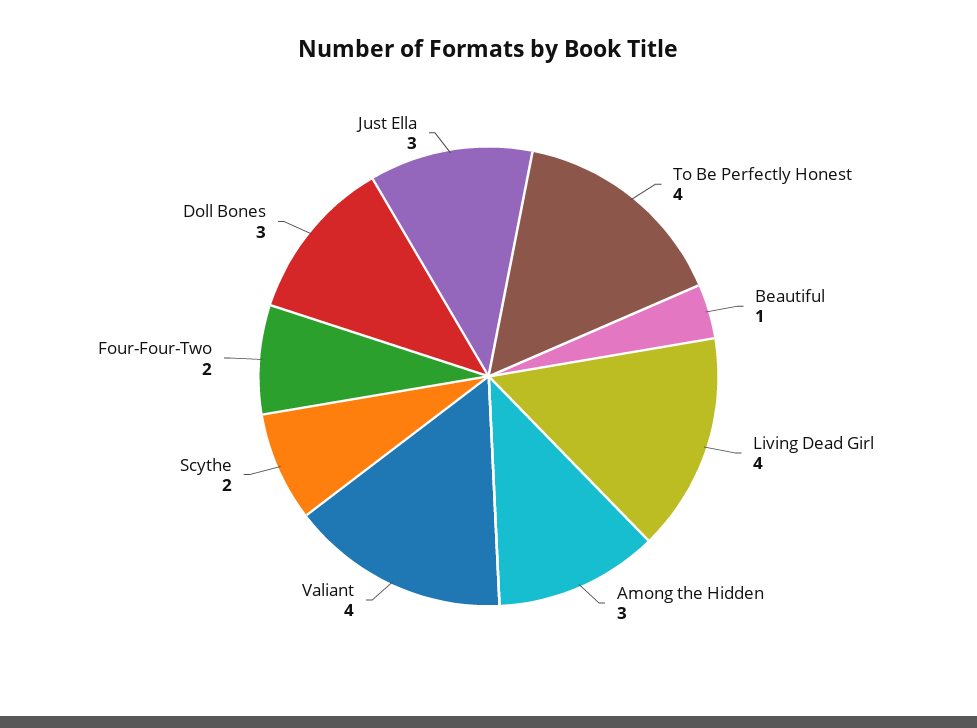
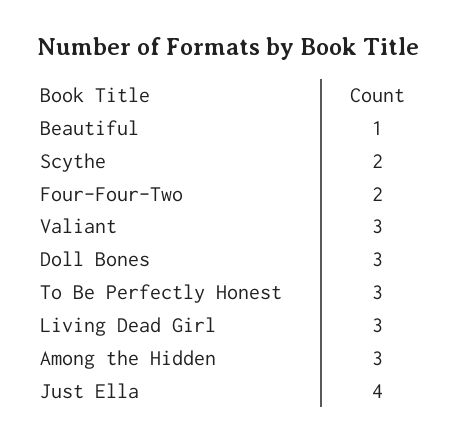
  {
-   "To Be Perfectly Honest": 4,
+   "To Be Perfectly Honest": 3,
    "Beautiful": 1,
-   "Living Dead Girl": 4,
+   "Living Dead Girl": 3,
    "Among the Hidden": 3,
-   "Valiant": 4,
+   "Valiant": 3,
    "Scythe": 2,
    "Four-Four-Two": 2,
    "Doll Bones": 3,
-   "Just Ella": 3
+   "Just Ella": 4
  }

